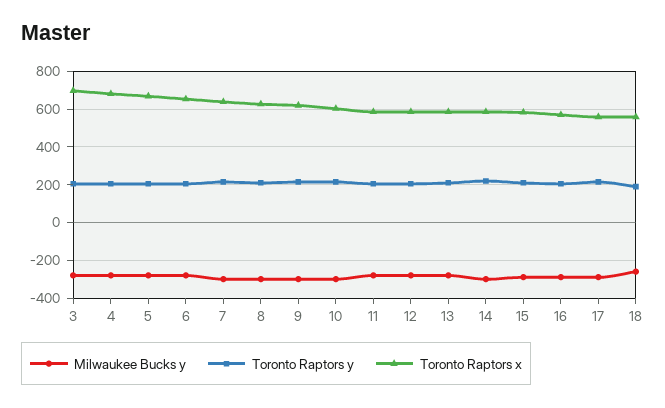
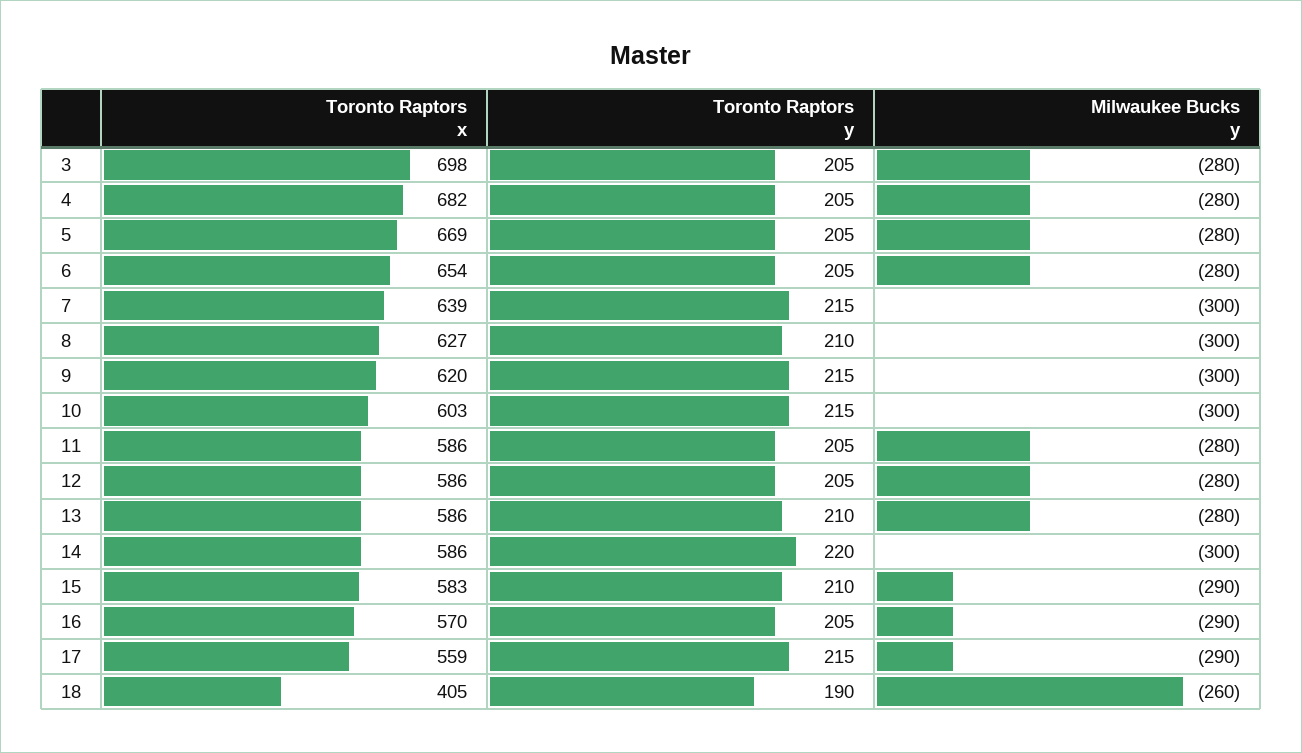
  {
    "Milwaukee Bucks y": {
      "3": -280,
      "4": -280,
      "5": -280,
      "6": -280,
      "7": -300,
      "8": -300,
      "9": -300,
      "10": -300,
      "11": -280,
      "12": -280,
      "13": -280,
      "14": -300,
      "15": -290,
      "16": -290,
      "17": -290,
      "18": -260
    },
    "Toronto Raptors y": {
      "3": 205,
      "4": 205,
      "5": 205,
      "6": 205,
      "7": 215,
      "8": 210,
      "9": 215,
      "10": 215,
      "11": 205,
      "12": 205,
      "13": 210,
      "14": 220,
      "15": 210,
      "16": 205,
      "17": 215,
      "18": 190
    },
    "Toronto Raptors x": {
      "3": 698,
      "4": 682,
      "5": 669,
      "6": 654,
      "7": 639,
      "8": 627,
      "9": 620,
      "10": 603,
      "11": 586,
      "12": 586,
      "13": 586,
      "14": 586,
      "15": 583,
      "16": 570,
      "17": 559,
-     "18": 550
+     "18": 405
    }
  }

